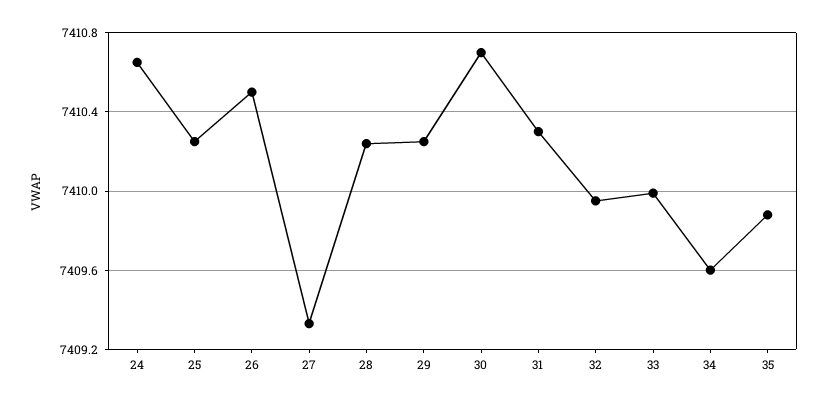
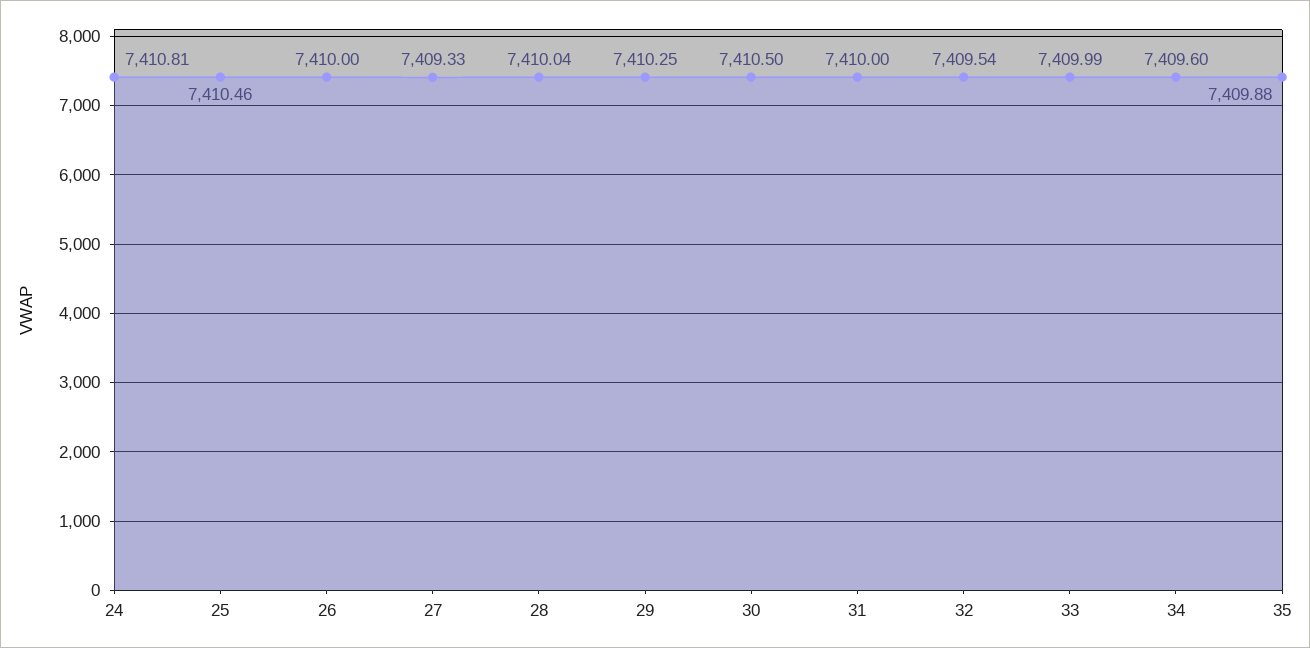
  {
-   "24": 7410.65,
+   "24": 7410.81,
-   "25": 7410.25,
+   "25": 7410.46,
-   "26": 7410.5,
+   "26": 7410,
    "27": 7409.33,
-   "28": 7410.25,
+   "28": 7410.04,
    "29": 7410.25,
-   "30": 7410.7,
+   "30": 7410.5,
-   "31": 7410.3,
+   "31": 7410,
-   "32": 7409.95,
+   "32": 7409.54,
    "33": 7409.99,
    "34": 7409.6,
    "35": 7409.88
  }

